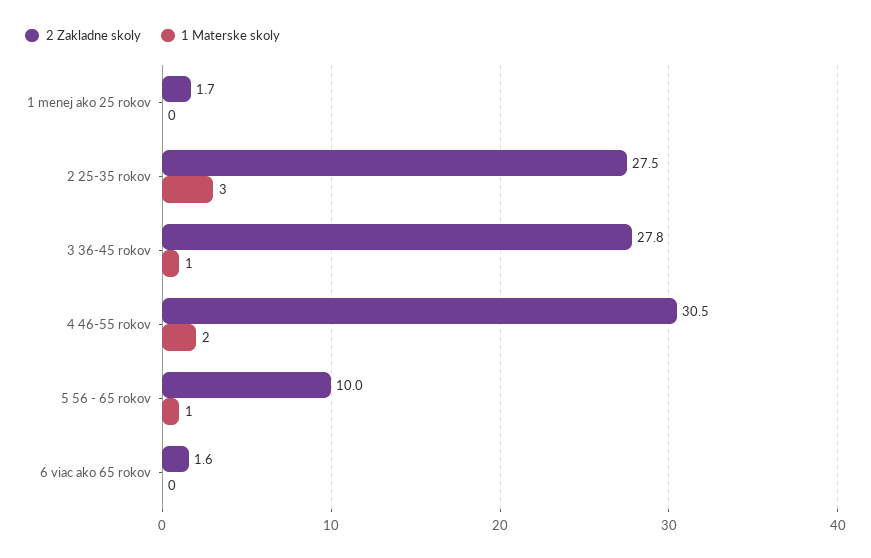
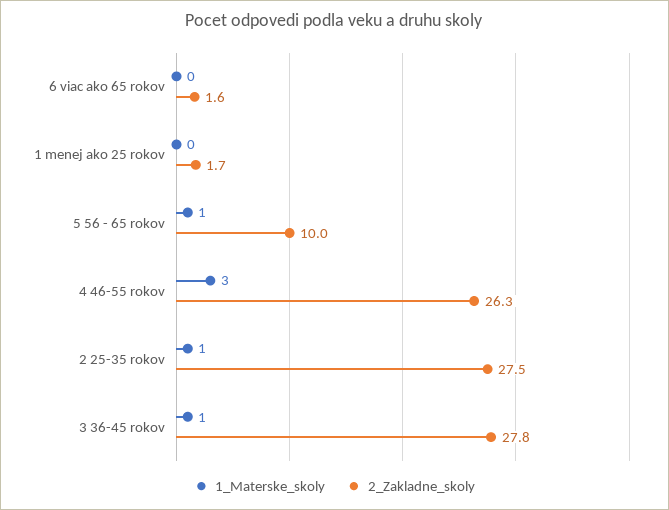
  {
    "2 Zakladne skoly": {
      "1 menej ako 25 rokov": 1.7,
      "2 25-35 rokov": 27.5,
      "3 36-45 rokov": 27.8,
-     "4 46-55 rokov": 30.5,
+     "4 46-55 rokov": 26.3,
      "5 56 - 65 rokov": 10,
      "6 viac ako 65 rokov": 1.6
    },
    "1 Materske skoly": {
      "1 menej ako 25 rokov": 0,
-     "2 25-35 rokov": 3,
+     "2 25-35 rokov": 1,
      "3 36-45 rokov": 1,
-     "4 46-55 rokov": 2,
+     "4 46-55 rokov": 3,
      "5 56 - 65 rokov": 1,
      "6 viac ako 65 rokov": 0
    }
  }

